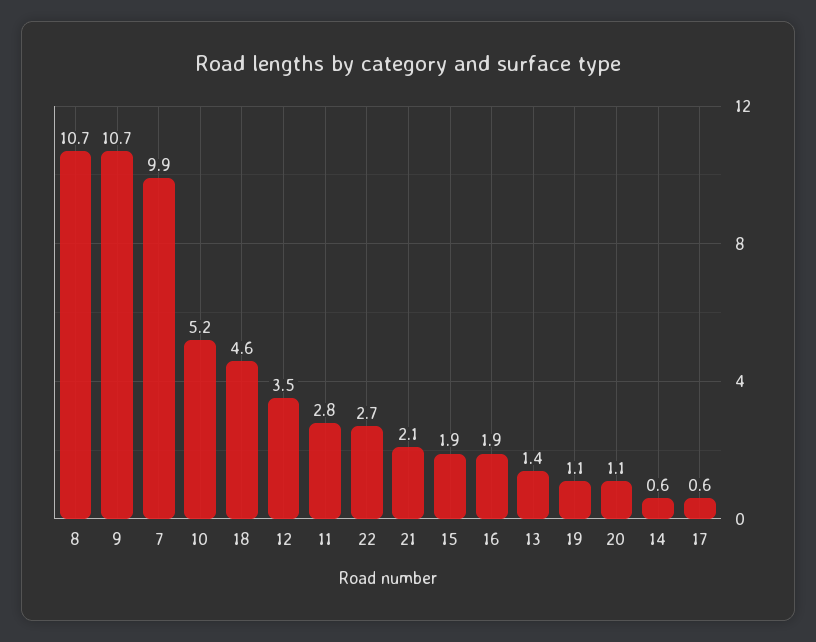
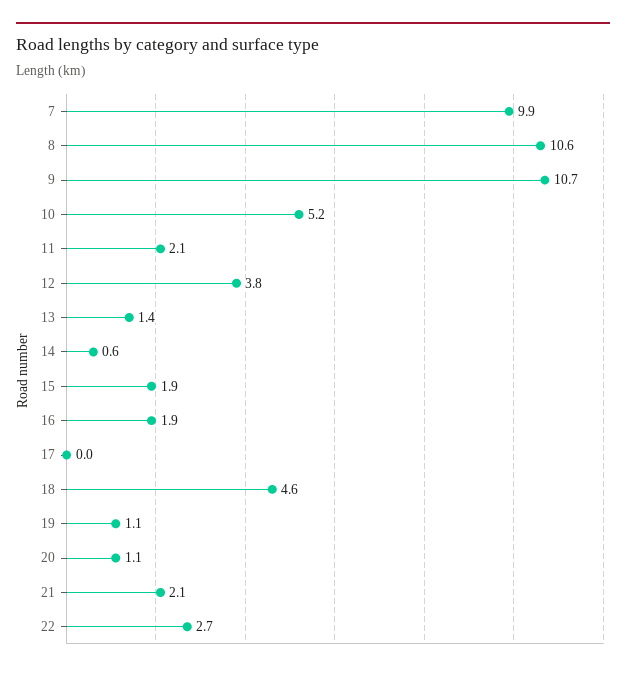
  {
-   "8": 10.7,
+   "8": 10.6,
    "9": 10.7,
    "7": 9.9,
    "10": 5.2,
    "18": 4.6,
-   "12": 3.5,
+   "12": 3.8,
-   "11": 2.8,
+   "11": 2.1,
    "22": 2.7,
    "21": 2.1,
    "15": 1.9,
    "16": 1.9,
    "13": 1.4,
    "19": 1.1,
    "20": 1.1,
    "14": 0.6,
-   "17": 0.6
+   "17": 0
  }

